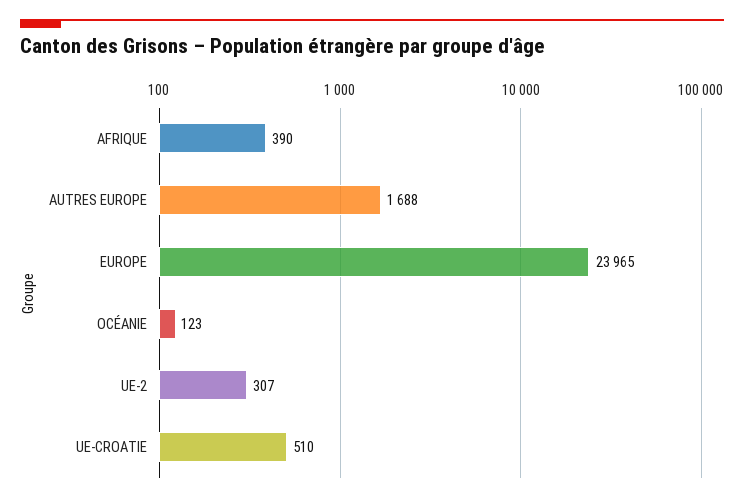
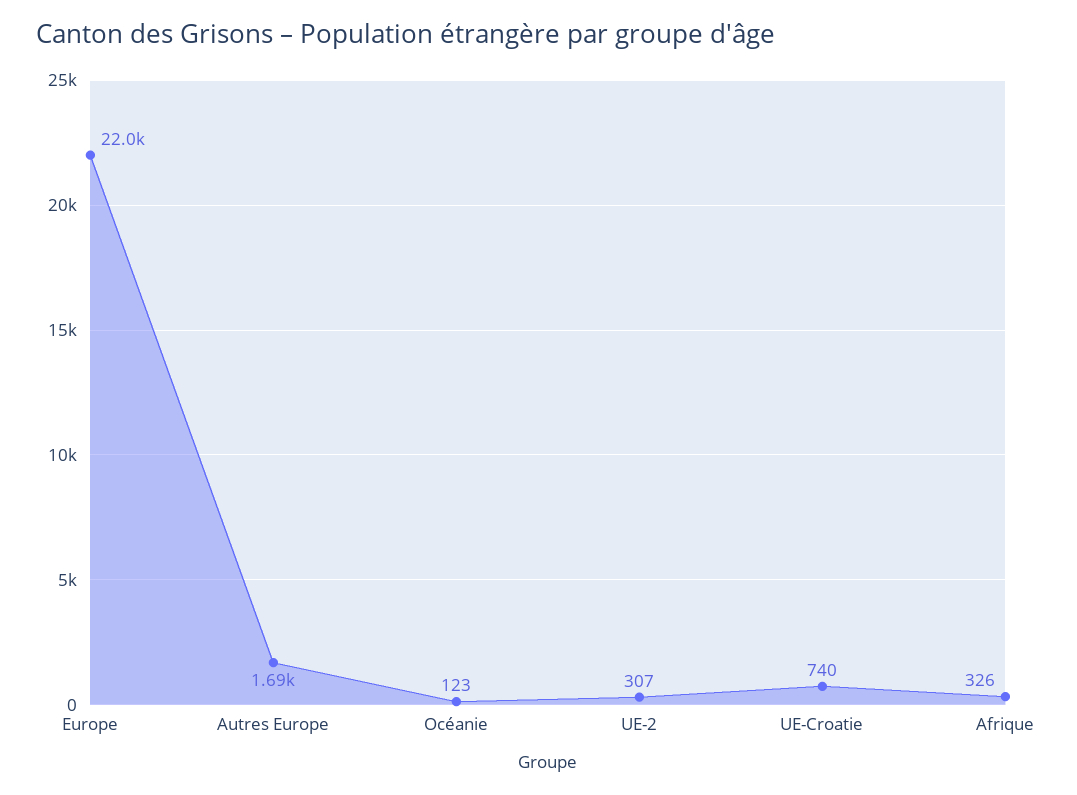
  {
-   "AFRIQUE": 390,
+   "AFRIQUE": 326,
    "AUTRES EUROPE": 1688,
-   "EUROPE": 23965,
+   "EUROPE": 22000,
    "OCÉANIE": 123,
    "UE-2": 307,
-   "UE-CROATIE": 510
+   "UE-CROATIE": 740
  }

